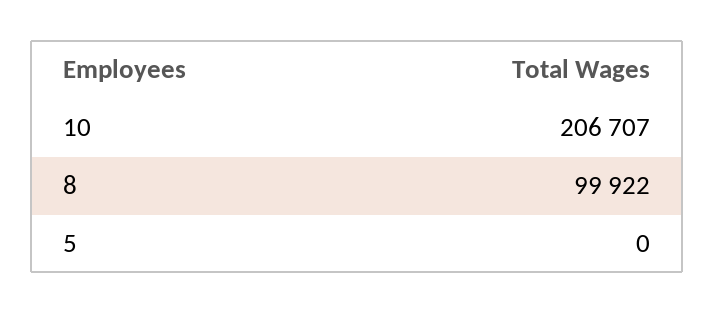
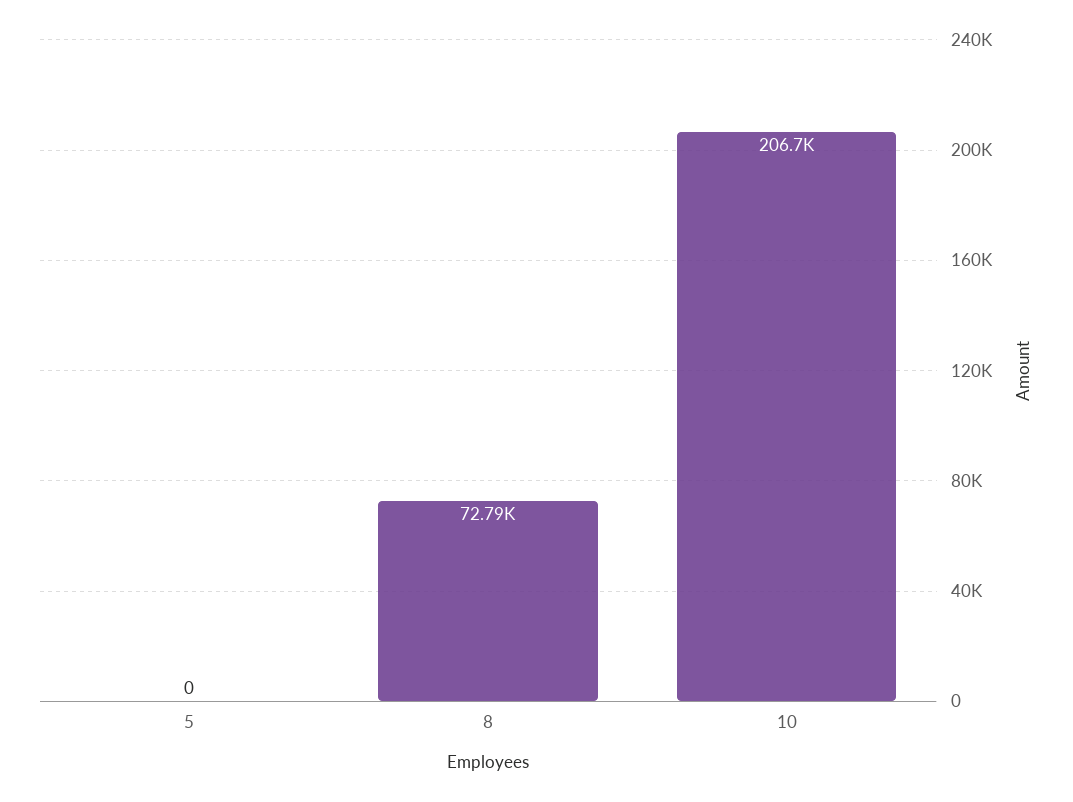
  {
    "10": 206707,
-   "8": 99922,
+   "8": 72790,
    "5": 0
  }

